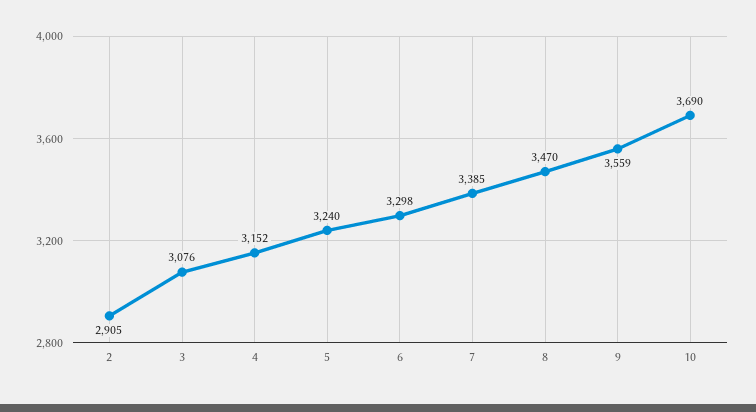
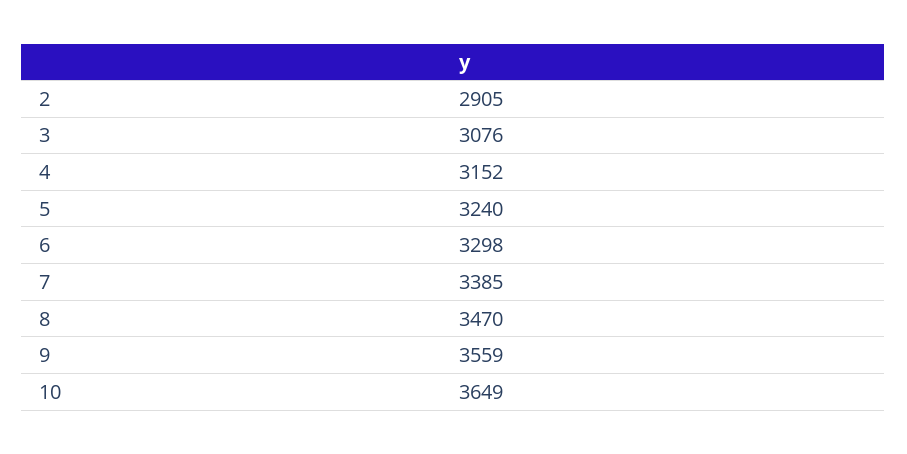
  {
    "2": 2905,
    "3": 3076,
    "4": 3152,
    "5": 3240,
    "6": 3298,
    "7": 3385,
    "8": 3470,
    "9": 3559,
-   "10": 3690
+   "10": 3649
  }

